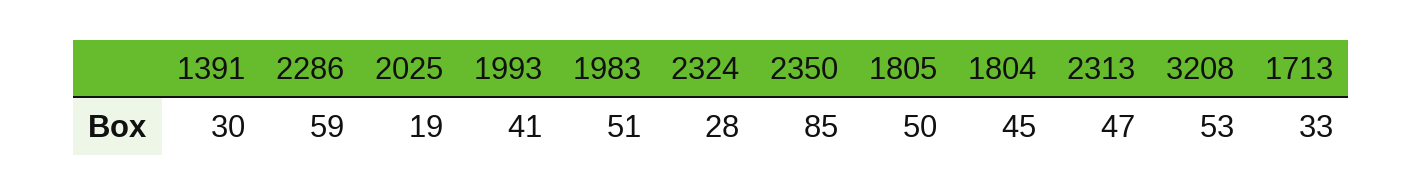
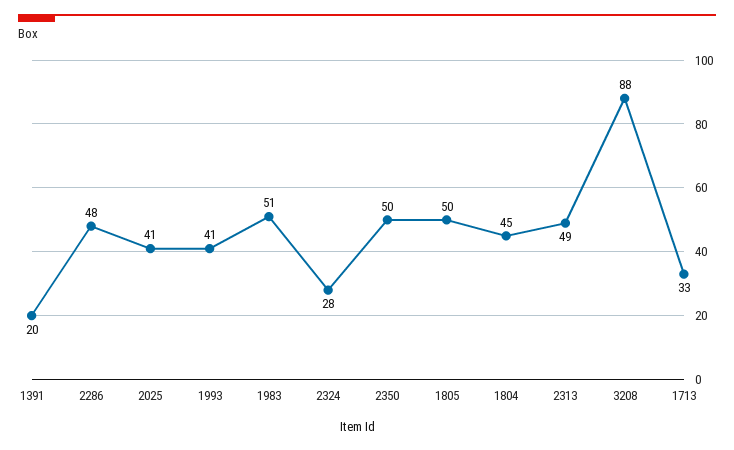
  {
-   "1391": 30,
+   "1391": 20,
-   "2286": 59,
+   "2286": 48,
-   "2025": 19,
+   "2025": 41,
    "1993": 41,
    "1983": 51,
    "2324": 28,
-   "2350": 85,
+   "2350": 50,
    "1805": 50,
    "1804": 45,
-   "2313": 47,
+   "2313": 49,
-   "3208": 53,
+   "3208": 88,
    "1713": 33
  }

